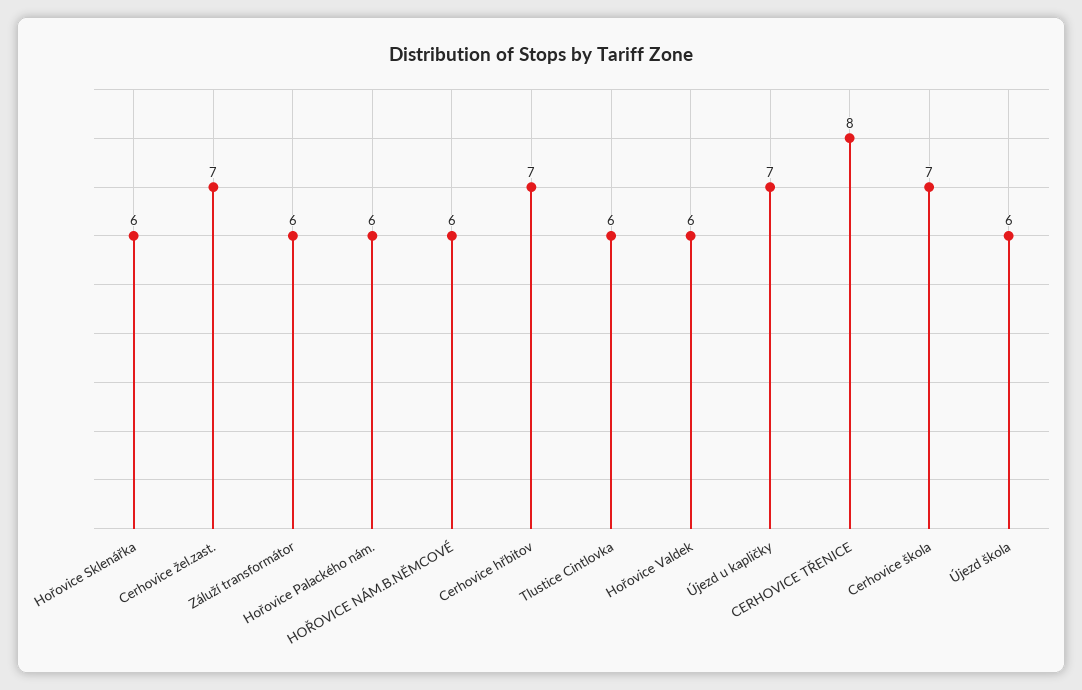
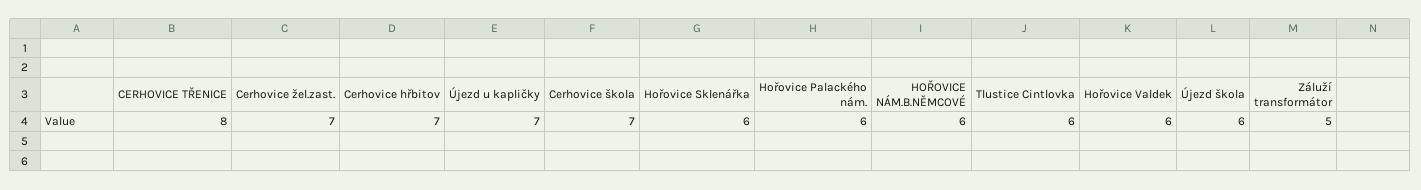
  {
    "Hořovice Sklenářka": 6,
    "Cerhovice žel.zast.": 7,
-   "Záluží transformátor": 6,
+   "Záluží transformátor": 5,
    "Hořovice Palackého nám.": 6,
    "HOŘOVICE NÁM.B.NĚMCOVÉ": 6,
    "Cerhovice hřbitov": 7,
    "Tlustice Cintlovka": 6,
    "Hořovice Valdek": 6,
    "Újezd u kapličky": 7,
    "CERHOVICE TŘENICE": 8,
    "Cerhovice škola": 7,
    "Újezd škola": 6
  }

